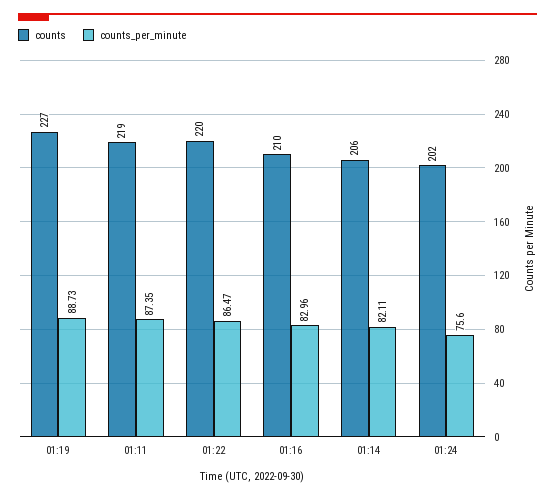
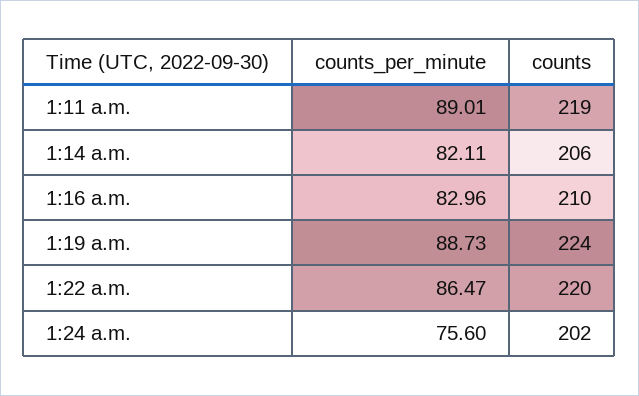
  {
    "counts": {
-     "01:19": 227,
+     "01:19": 224,
      "01:11": 219,
      "01:22": 220,
      "01:16": 210,
      "01:14": 206,
      "01:24": 202
    },
    "counts_per_minute": {
      "01:19": 88.73,
-     "01:11": 87.35,
+     "01:11": 89.01,
      "01:22": 86.47,
      "01:16": 82.96,
      "01:14": 82.11,
      "01:24": 75.6
    }
  }

